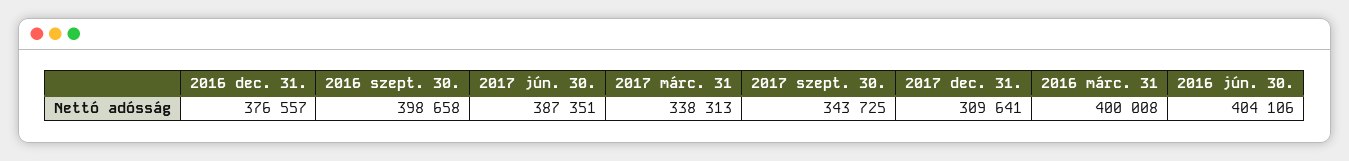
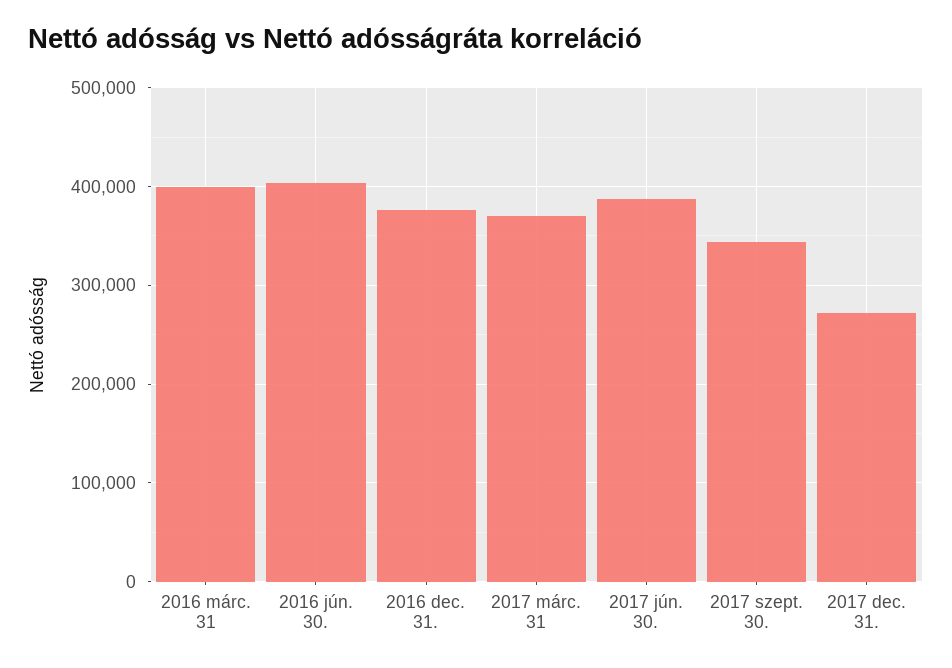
  {
    "2016 dec. 31.": 376557,
-   "2016 szept. 30.": 398658,
    "2017 jún. 30.": 387351,
-   "2017 márc. 31": 338313,
+   "2017 márc. 31": 370000,
    "2017 szept. 30.": 343725,
-   "2017 dec. 31.": 309641,
+   "2017 dec. 31.": 270000,
    "2016 márc. 31": 400008,
    "2016 jún. 30.": 404106
  }

